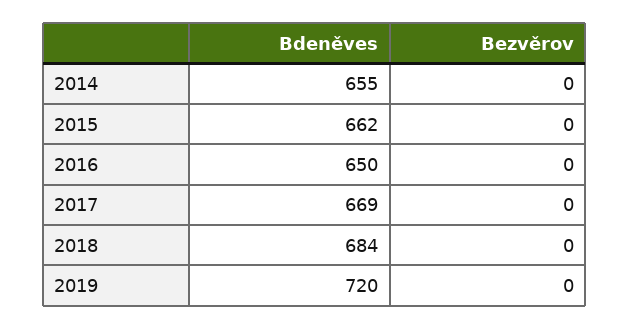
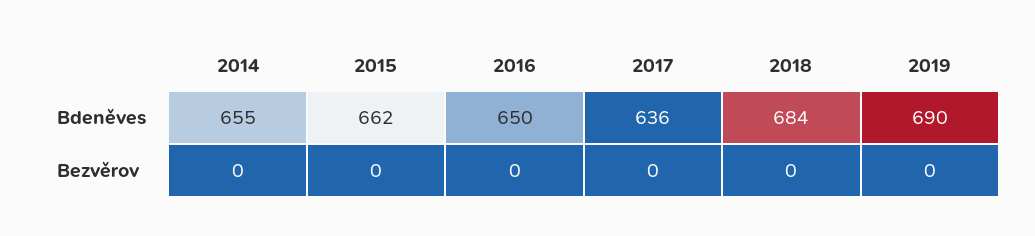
  {
    "Bdeněves": {
      "2014": 655,
      "2015": 662,
      "2016": 650,
-     "2017": 669,
+     "2017": 636,
      "2018": 684,
-     "2019": 720
+     "2019": 690
    },
    "Bezvěrov": {
      "2014": 0,
      "2015": 0,
      "2016": 0,
      "2017": 0,
      "2018": 0,
      "2019": 0
    }
  }

